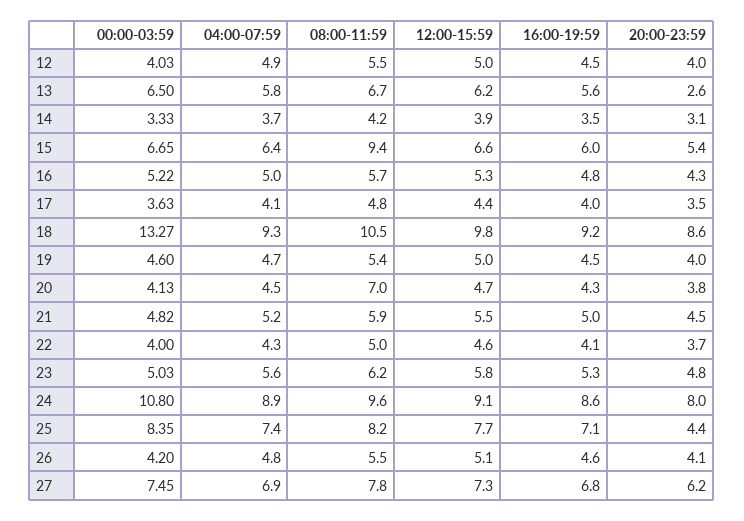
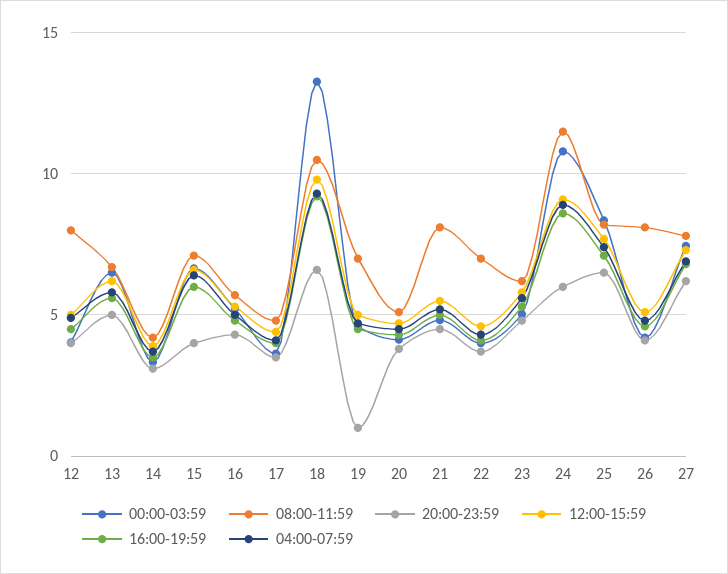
  {
    "00:00-03:59": {
      "12": 4.03,
      "13": 6.5,
      "14": 3.33,
      "15": 6.65,
      "16": 5.22,
      "17": 3.63,
      "18": 13.27,
      "19": 4.6,
      "20": 4.13,
      "21": 4.82,
      "22": 4,
      "23": 5.03,
      "24": 10.8,
      "25": 8.35,
      "26": 4.2,
      "27": 7.45
    },
    "04:00-07:59": {
      "12": 4.9,
      "13": 5.8,
      "14": 3.7,
      "15": 6.4,
      "16": 5,
      "17": 4.1,
      "18": 9.3,
      "19": 4.7,
      "20": 4.5,
      "21": 5.2,
      "22": 4.3,
      "23": 5.6,
      "24": 8.9,
      "25": 7.4,
      "26": 4.8,
      "27": 6.9
    },
    "08:00-11:59": {
-     "12": 5.5,
+     "12": 8,
      "13": 6.7,
      "14": 4.2,
-     "15": 9.4,
+     "15": 7,
      "16": 5.7,
      "17": 4.8,
      "18": 10.5,
-     "19": 5.4,
+     "19": 7,
-     "20": 7,
+     "20": 5,
-     "21": 5.9,
+     "21": 8,
-     "22": 5,
+     "22": 7,
      "23": 6.2,
-     "24": 9.6,
+     "24": 11.5,
      "25": 8.2,
-     "26": 5.5,
+     "26": 8,
      "27": 7.8
    },
    "12:00-15:59": {
      "12": 5,
      "13": 6.2,
      "14": 3.9,
      "15": 6.6,
      "16": 5.3,
      "17": 4.4,
      "18": 9.8,
      "19": 5,
      "20": 4.7,
      "21": 5.5,
      "22": 4.6,
      "23": 5.8,
      "24": 9.1,
      "25": 7.7,
      "26": 5.1,
      "27": 7.3
    },
    "16:00-19:59": {
      "12": 4.5,
      "13": 5.6,
      "14": 3.5,
      "15": 6,
      "16": 4.8,
      "17": 4,
      "18": 9.2,
      "19": 4.5,
      "20": 4.3,
      "21": 5,
      "22": 4.1,
      "23": 5.3,
      "24": 8.6,
      "25": 7.1,
      "26": 4.6,
      "27": 6.8
    },
    "20:00-23:59": {
      "12": 4,
-     "13": 2.6,
+     "13": 5,
      "14": 3.1,
-     "15": 5.4,
+     "15": 4,
      "16": 4.3,
      "17": 3.5,
-     "18": 8.6,
+     "18": 6.5,
-     "19": 4,
+     "19": 1,
      "20": 3.8,
      "21": 4.5,
      "22": 3.7,
      "23": 4.8,
-     "24": 8,
+     "24": 6,
-     "25": 4.4,
+     "25": 6.5,
      "26": 4.1,
      "27": 6.2
    }
  }

